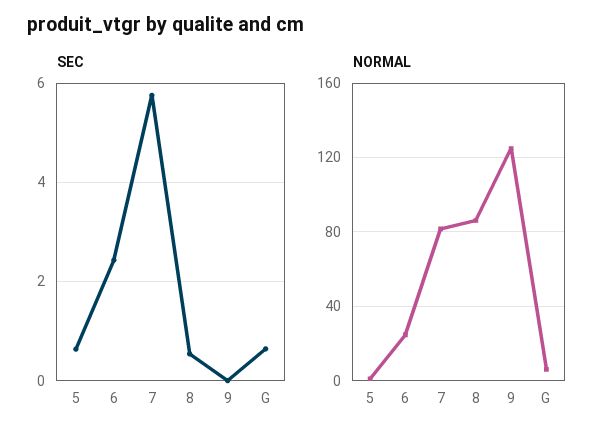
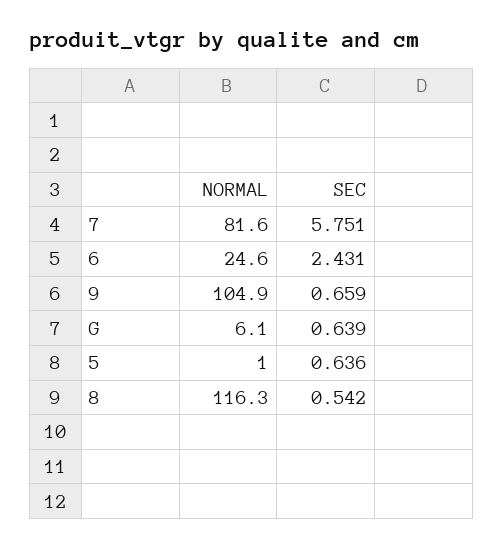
  {
    "SEC": {
      "5": 0.636,
      "6": 2.431,
      "7": 5.751,
      "8": 0.542,
-     "9": 0,
+     "9": 0.659,
      "G": 0.639
    },
    "NORMAL": {
      "5": 1,
      "6": 24.6,
      "7": 81.6,
-     "8": 85,
+     "8": 116.3,
-     "9": 125,
+     "9": 104.9,
      "G": 6.1
    }
  }

